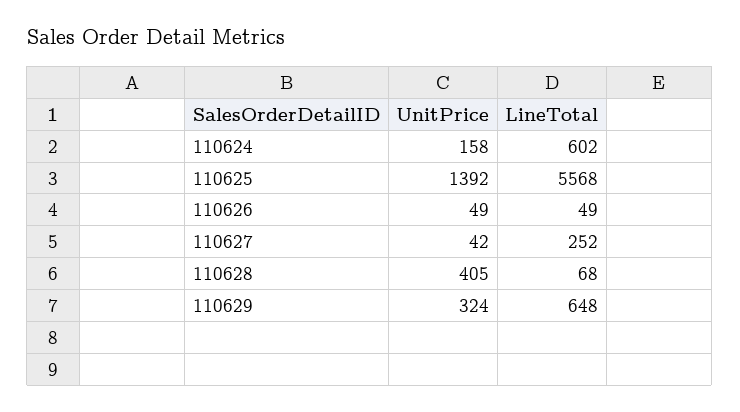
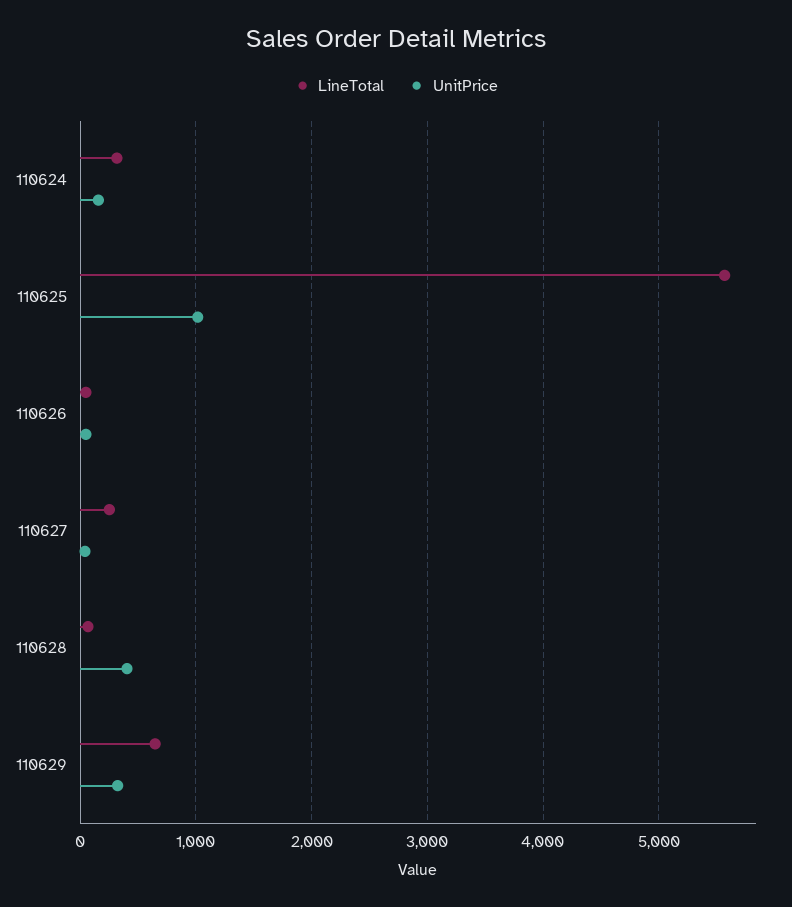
  {
    "UnitPrice": {
      "110624": 158,
-     "110625": 1392,
+     "110625": 1000,
      "110626": 49,
      "110627": 42,
      "110628": 405,
      "110629": 324
    },
    "LineTotal": {
-     "110624": 602,
+     "110624": 300,
      "110625": 5568,
      "110626": 49,
      "110627": 252,
      "110628": 68,
      "110629": 648
    }
  }

